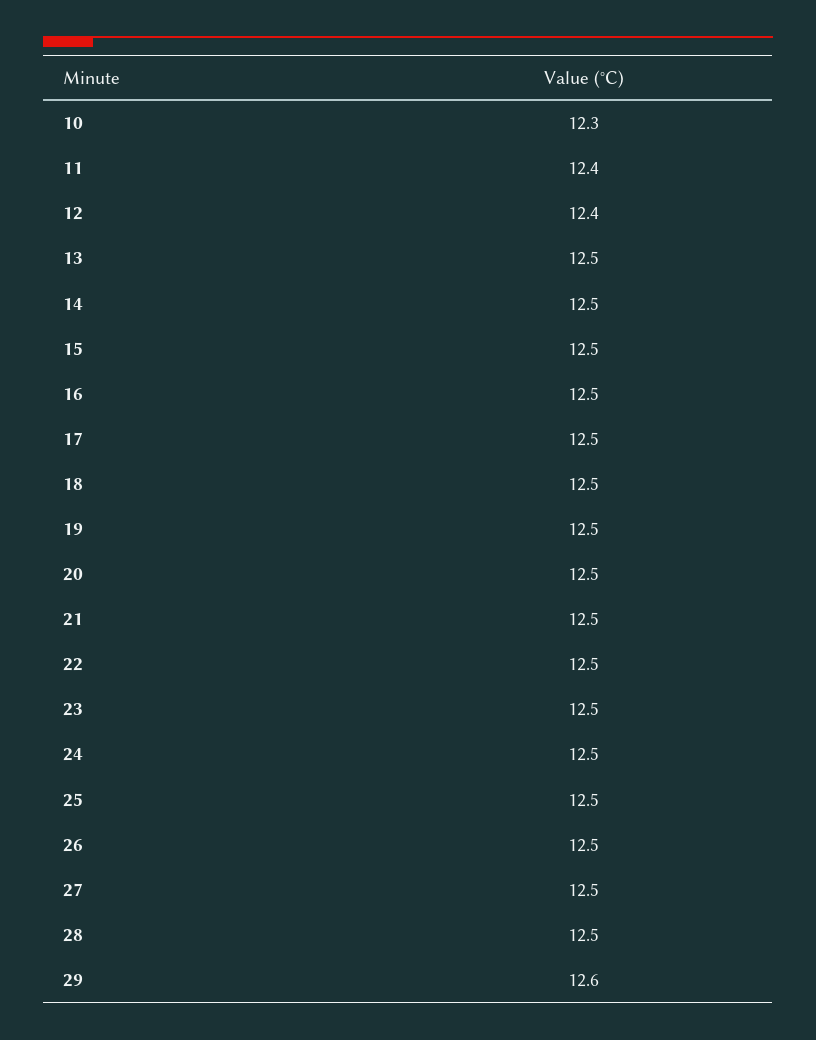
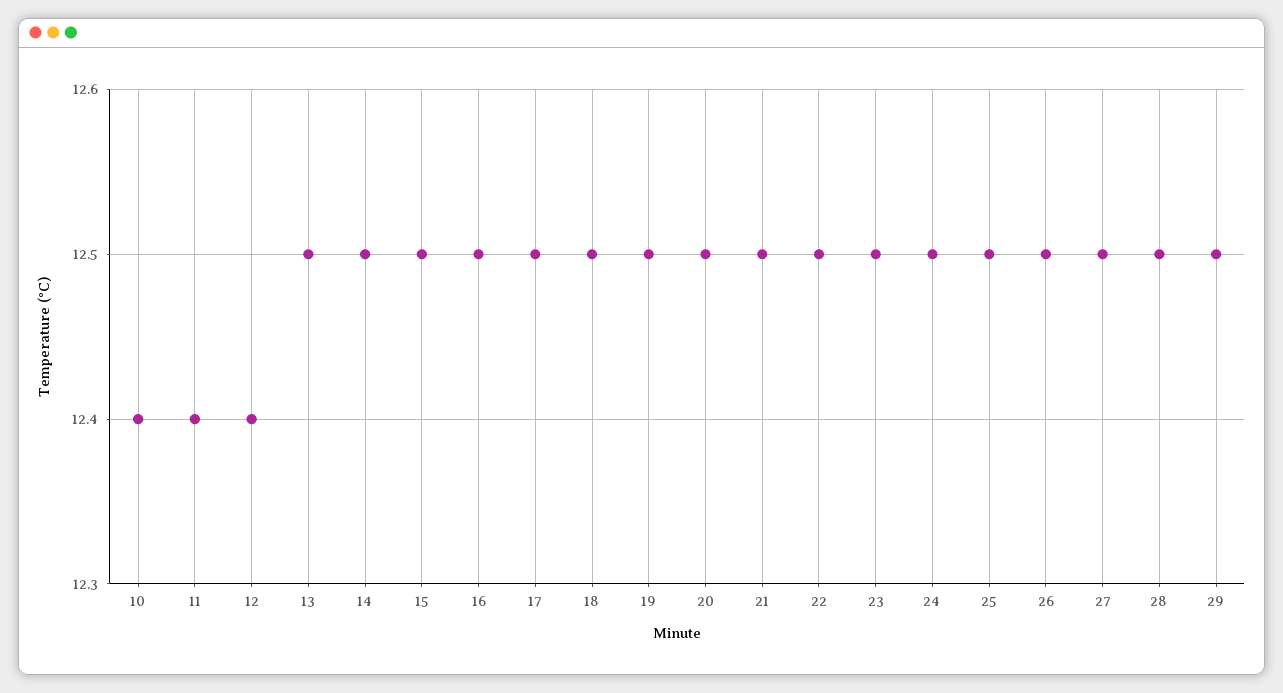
  {
-   "10": 12.3,
+   "10": 12.4,
    "11": 12.4,
    "12": 12.4,
    "13": 12.5,
    "14": 12.5,
    "15": 12.5,
    "16": 12.5,
    "17": 12.5,
    "18": 12.5,
    "19": 12.5,
    "20": 12.5,
    "21": 12.5,
    "22": 12.5,
    "23": 12.5,
    "24": 12.5,
    "25": 12.5,
    "26": 12.5,
    "27": 12.5,
    "28": 12.5,
-   "29": 12.6
+   "29": 12.5
  }

